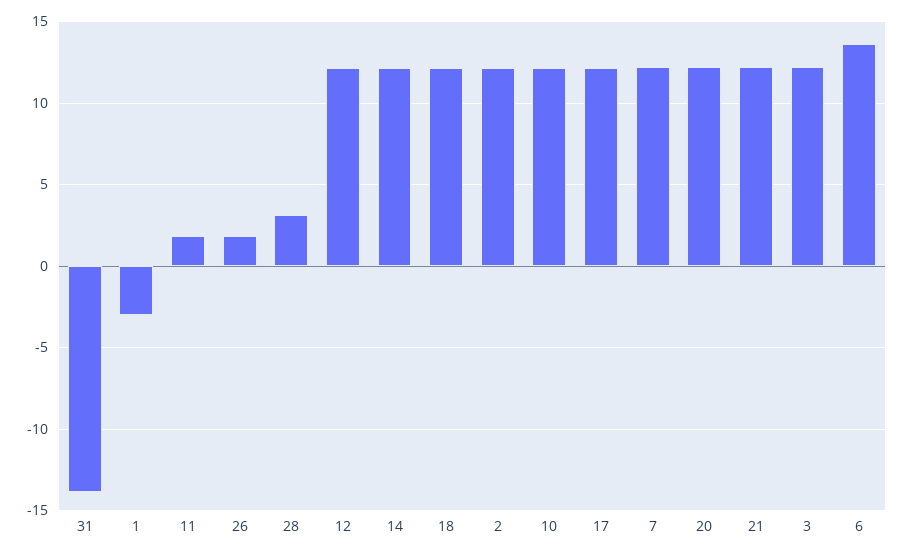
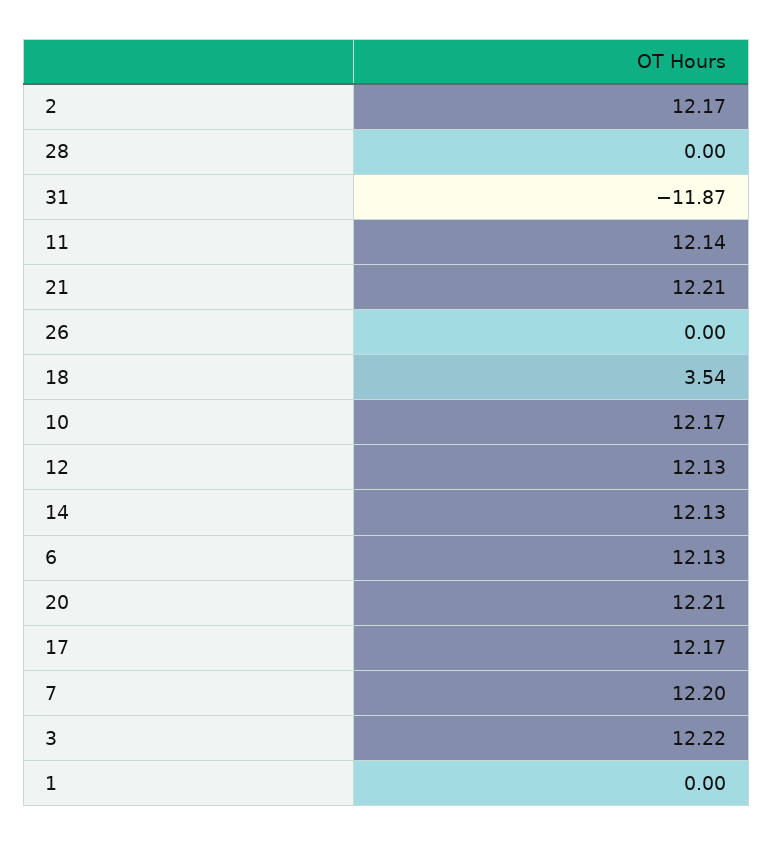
  {
-   "31": -14,
+   "31": -11.87,
-   "1": -3,
+   "1": 0,
-   "11": 2,
+   "11": 12.14,
-   "26": 2,
+   "26": 0,
-   "28": 3,
+   "28": 0,
    "12": 12.13,
    "14": 12.13,
-   "18": 12,
+   "18": 3.54,
    "2": 12.17,
    "10": 12.17,
    "17": 12.17,
    "7": 12.2,
    "20": 12.21,
    "21": 12.21,
    "3": 12.22,
-   "6": 13.5
+   "6": 12.13
  }

